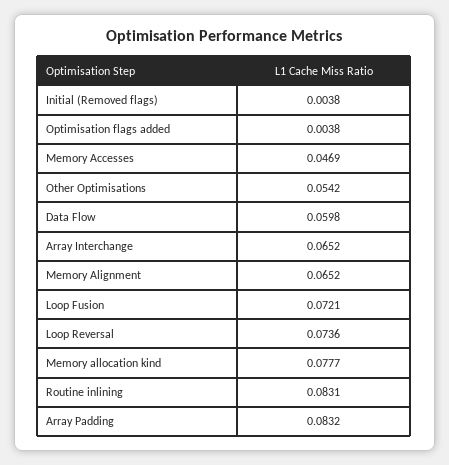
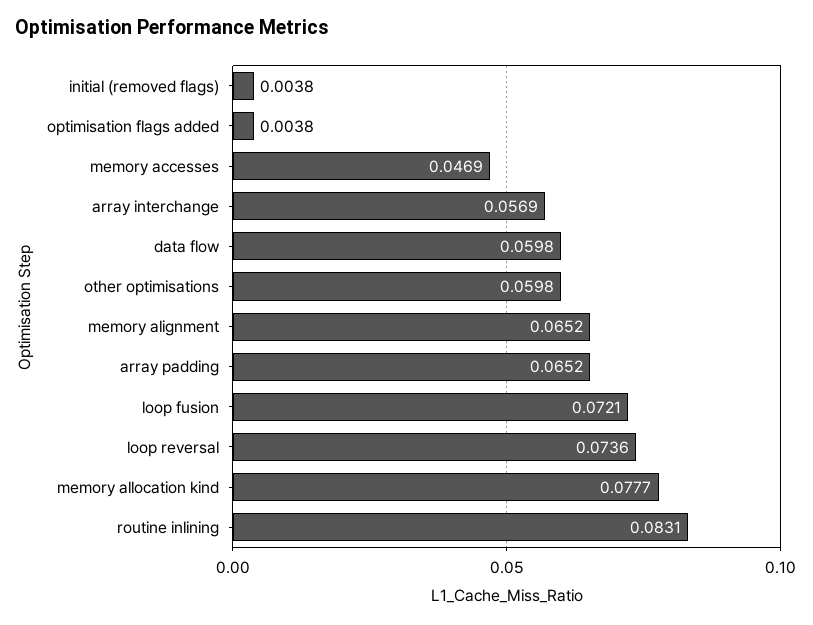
  {
    "Initial (Removed flags)": 0.0038,
    "Optimisation flags added": 0.0038,
    "Memory Accesses": 0.0469,
-   "Other Optimisations": 0.0542,
+   "Other Optimisations": 0.0598,
    "Data Flow": 0.0598,
-   "Array Interchange": 0.0652,
+   "Array Interchange": 0.0569,
    "Memory Alignment": 0.0652,
    "Loop Fusion": 0.0721,
    "Loop Reversal": 0.0736,
    "Memory allocation kind": 0.0777,
    "Routine inlining": 0.0831,
-   "Array Padding": 0.0832
+   "Array Padding": 0.0652
  }

